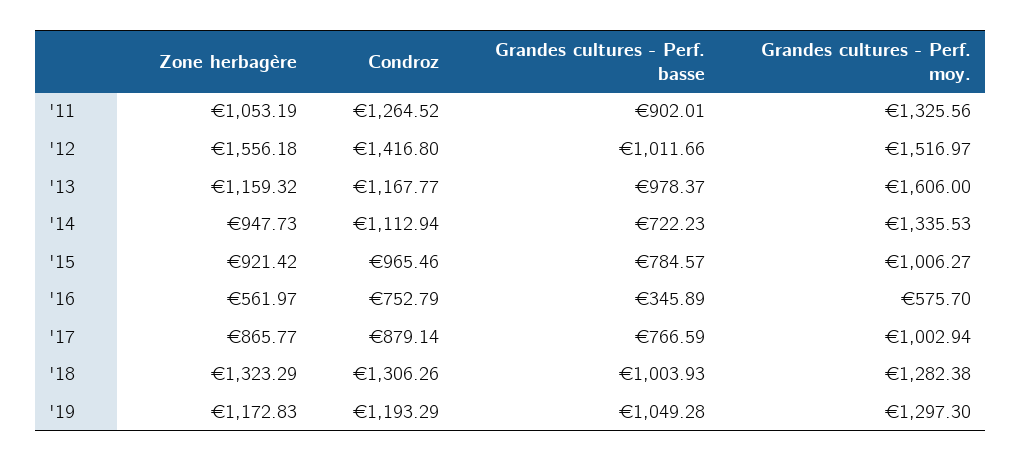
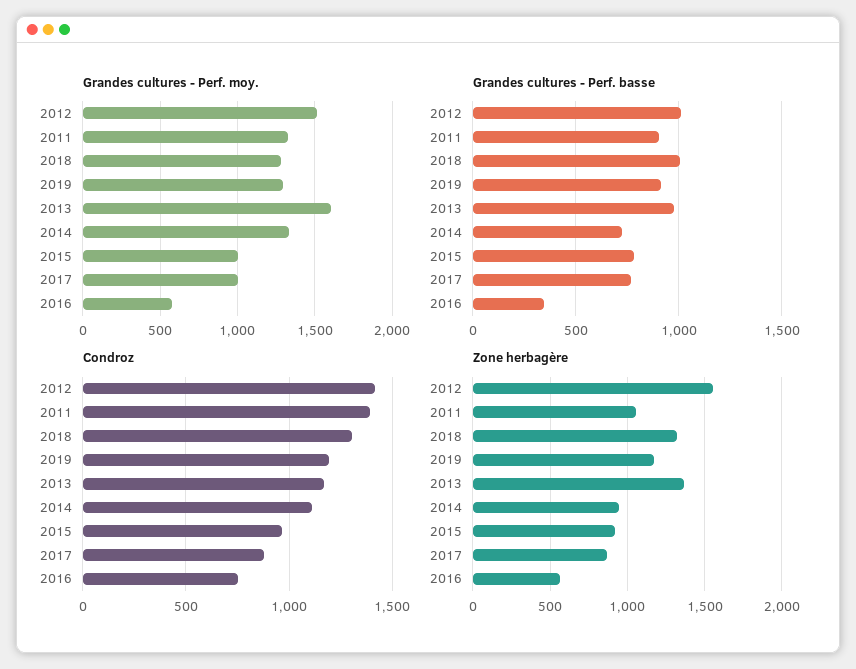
  {
    "Zone herbagère": {
      "'11": 1053.19,
      "'12": 1556.18,
-     "'13": 1159.32,
+     "'13": 1350,
      "'14": 947.73,
      "'15": 921.42,
      "'16": 561.97,
      "'17": 865.77,
      "'18": 1323.29,
      "'19": 1172.83
    },
    "Condroz": {
-     "'11": 1264.52,
+     "'11": 1400,
      "'12": 1416.8,
      "'13": 1167.77,
      "'14": 1112.94,
      "'15": 965.46,
      "'16": 752.79,
      "'17": 879.14,
      "'18": 1306.26,
      "'19": 1193.29
    },
    "Grandes cultures - Perf. basse": {
      "'11": 902.01,
      "'12": 1011.66,
      "'13": 978.37,
      "'14": 722.23,
      "'15": 784.57,
      "'16": 345.89,
      "'17": 766.59,
      "'18": 1003.93,
-     "'19": 1049.28
+     "'19": 900
    },
    "Grandes cultures - Perf. moy.": {
      "'11": 1325.56,
      "'12": 1516.97,
      "'13": 1606,
      "'14": 1335.53,
      "'15": 1006.27,
      "'16": 575.7,
      "'17": 1002.94,
      "'18": 1282.38,
      "'19": 1297.3
    }
  }

